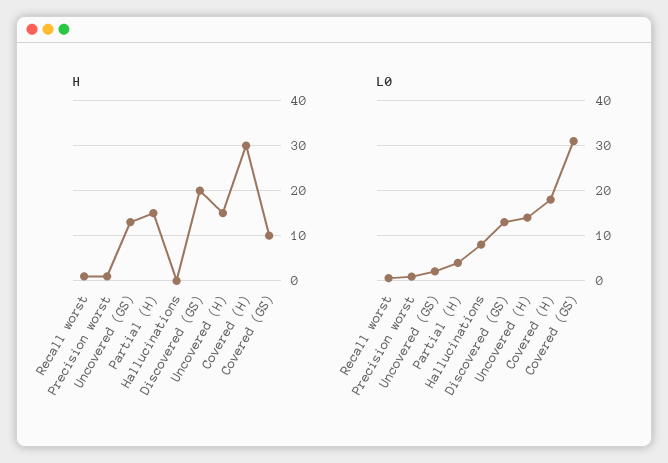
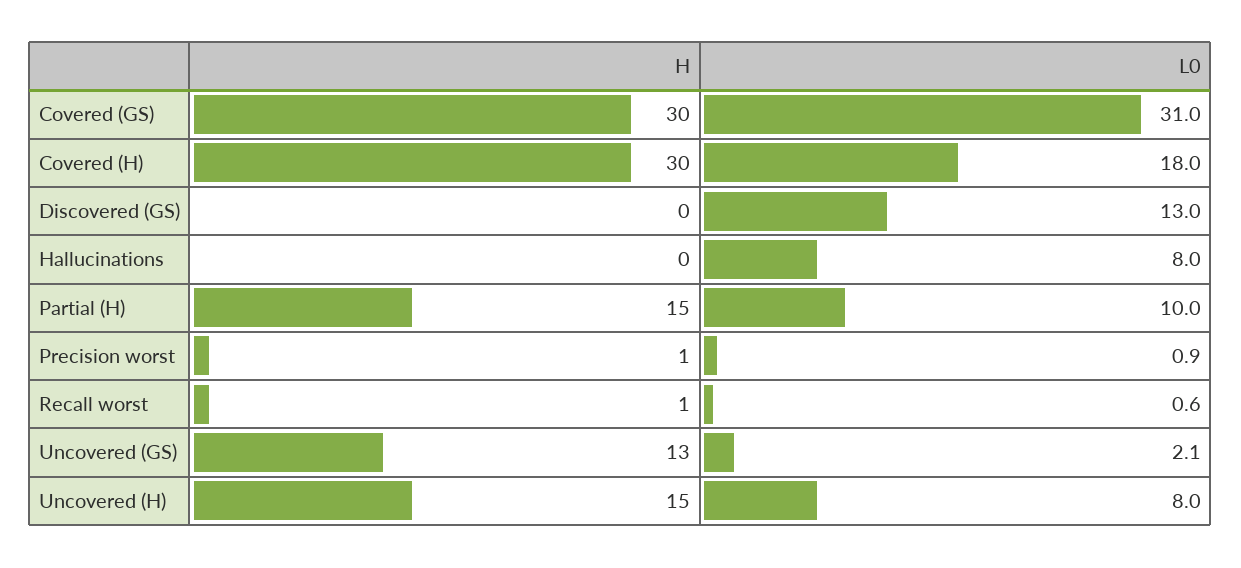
  {
    "H": {
      "Recall worst": 1,
      "Precision worst": 1,
      "Uncovered (GS)": 13,
      "Partial (H)": 15,
      "Hallucinations": 0,
-     "Discovered (GS)": 20,
+     "Discovered (GS)": 0,
      "Uncovered (H)": 15,
      "Covered (H)": 30,
-     "Covered (GS)": 10
+     "Covered (GS)": 30
    },
    "L0": {
      "Recall worst": 0.6,
      "Precision worst": 0.9,
      "Uncovered (GS)": 2.1,
-     "Partial (H)": 4,
+     "Partial (H)": 10,
      "Hallucinations": 8,
      "Discovered (GS)": 13,
-     "Uncovered (H)": 14,
+     "Uncovered (H)": 8,
      "Covered (H)": 18,
      "Covered (GS)": 31
    }
  }

